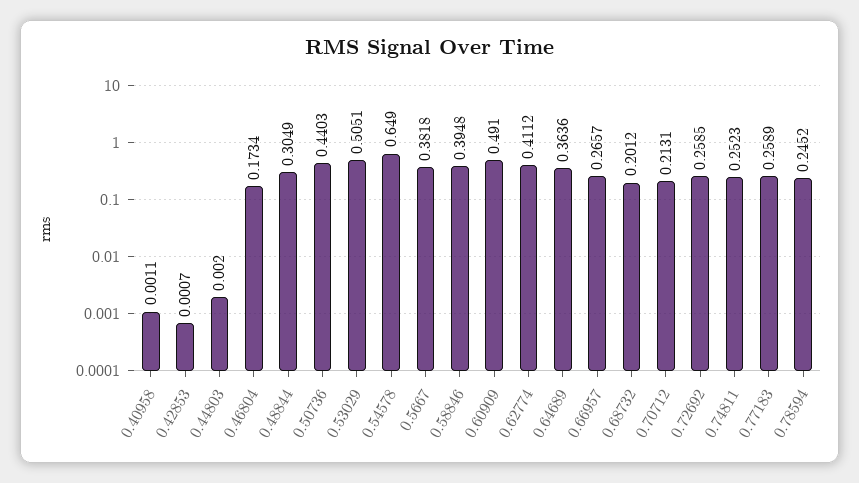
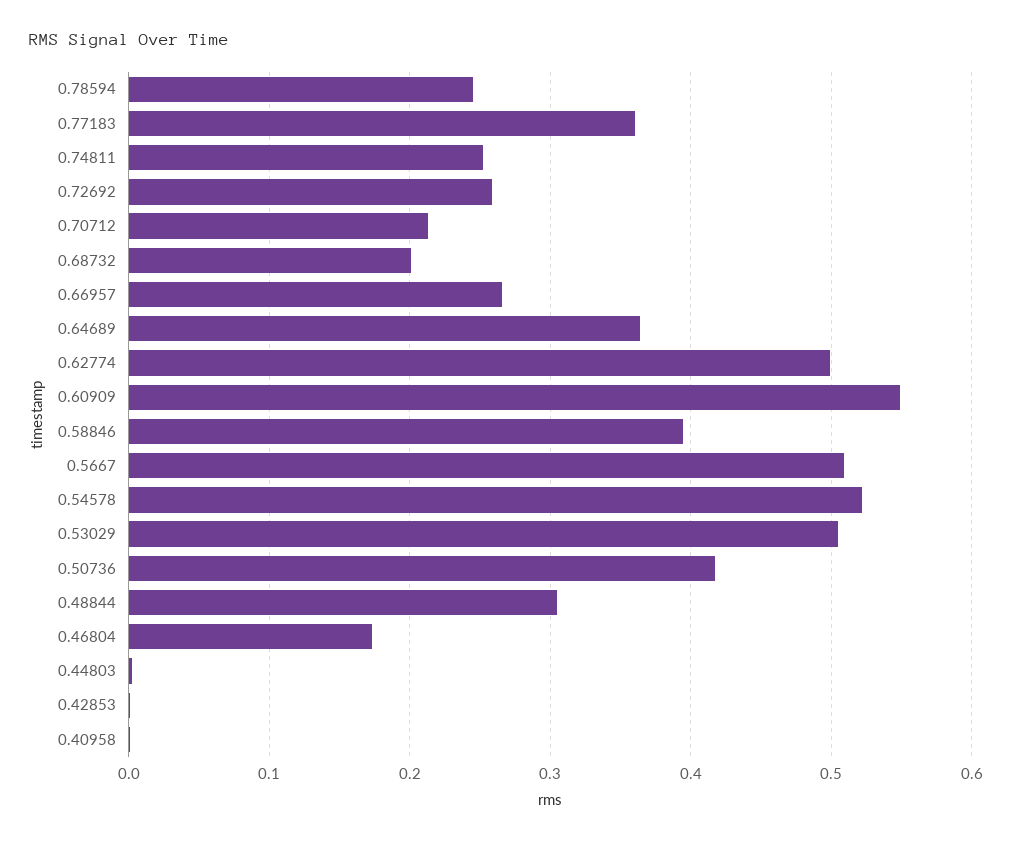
  {
    "0.40958": 0.0011,
    "0.42853": 0.0007,
    "0.44803": 0.002,
    "0.46804": 0.1734,
    "0.48844": 0.3049,
-   "0.50736": 0.4403,
+   "0.50736": 0.42,
    "0.53029": 0.5051,
-   "0.54578": 0.649,
+   "0.54578": 0.52,
-   "0.5667": 0.3818,
+   "0.5667": 0.51,
    "0.58846": 0.3948,
-   "0.60909": 0.491,
+   "0.60909": 0.55,
-   "0.62774": 0.4112,
+   "0.62774": 0.5,
    "0.64689": 0.3636,
    "0.66957": 0.2657,
    "0.68732": 0.2012,
    "0.70712": 0.2131,
    "0.72692": 0.2585,
    "0.74811": 0.2523,
-   "0.77183": 0.2589,
+   "0.77183": 0.36,
    "0.78594": 0.2452
  }

